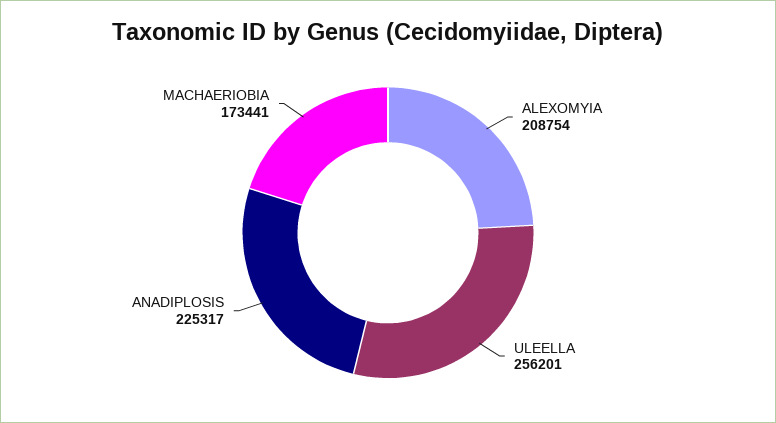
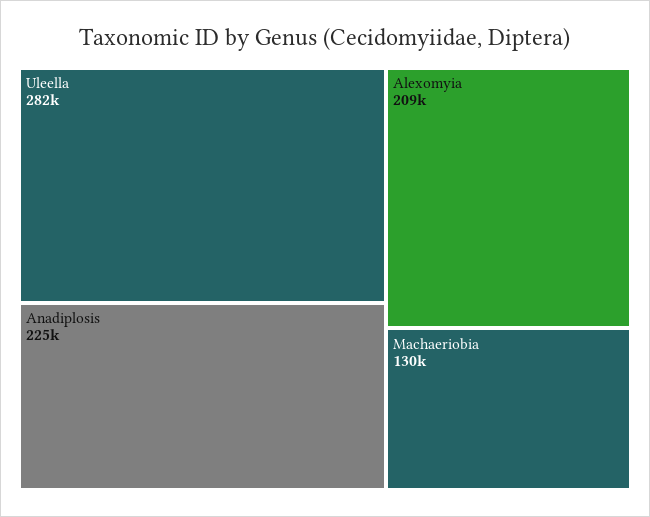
  {
    "ALEXOMYIA": 208754,
-   "ULEELLA": 256201,
+   "ULEELLA": 282000,
    "ANADIPLOSIS": 225317,
-   "MACHAERIOBIA": 173441
+   "MACHAERIOBIA": 130000
  }

